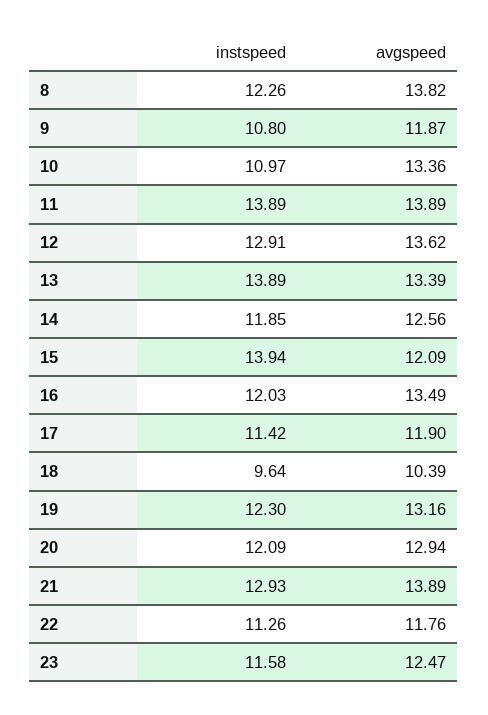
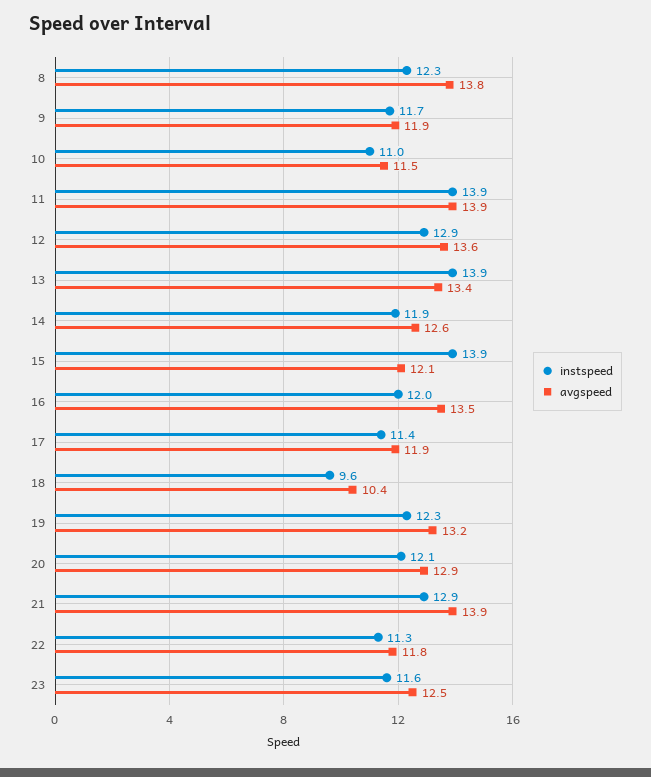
  {
    "instspeed": {
      "8": 12.26,
-     "9": 10.8,
+     "9": 11.7,
      "10": 10.97,
      "11": 13.89,
      "12": 12.91,
      "13": 13.89,
      "14": 11.85,
      "15": 13.94,
      "16": 12.03,
      "17": 11.42,
      "18": 9.64,
      "19": 12.3,
      "20": 12.09,
      "21": 12.93,
      "22": 11.26,
      "23": 11.58
    },
    "avgspeed": {
      "8": 13.82,
      "9": 11.87,
-     "10": 13.36,
+     "10": 11.5,
      "11": 13.89,
      "12": 13.62,
      "13": 13.39,
      "14": 12.56,
      "15": 12.09,
      "16": 13.49,
      "17": 11.9,
      "18": 10.39,
      "19": 13.16,
      "20": 12.94,
      "21": 13.89,
      "22": 11.76,
      "23": 12.47
    }
  }

